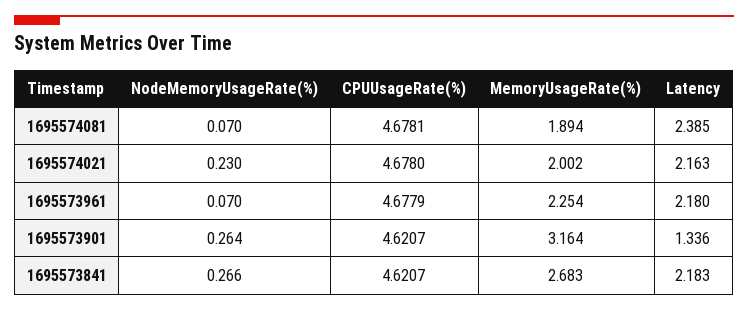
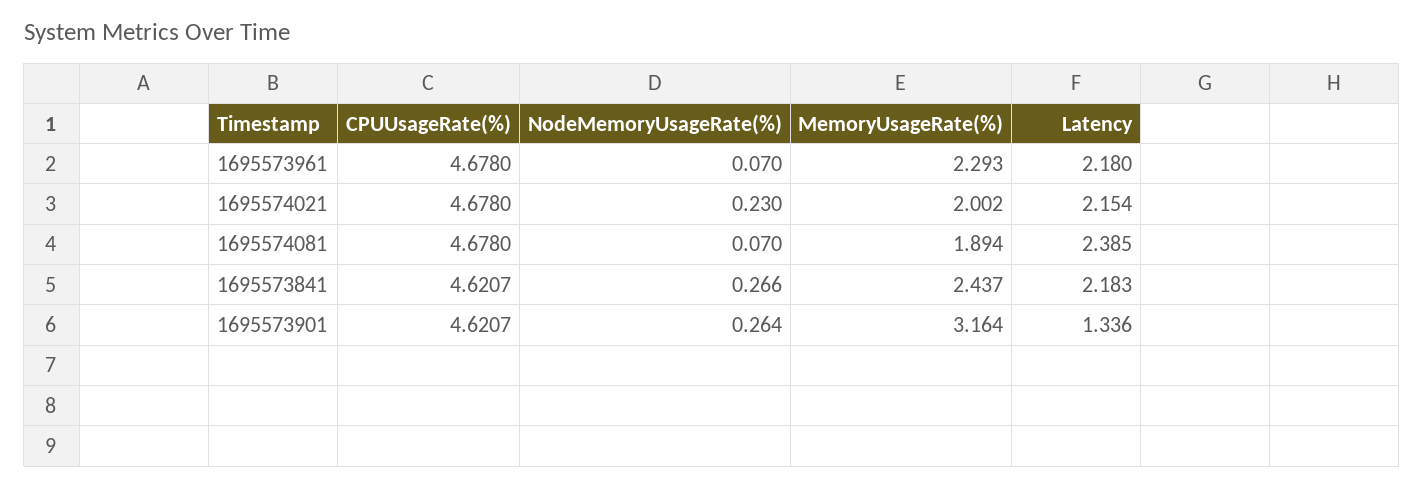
  {
    "NodeMemoryUsageRate(%)": {
      "1695574081": 0.07,
      "1695574021": 0.23,
      "1695573961": 0.07,
      "1695573901": 0.264,
      "1695573841": 0.266
    },
    "CPUUsageRate(%)": {
-     "1695574081": 4.6781,
+     "1695574081": 4.678,
      "1695574021": 4.678,
-     "1695573961": 4.6779,
+     "1695573961": 4.678,
      "1695573901": 4.6207,
      "1695573841": 4.6207
    },
    "MemoryUsageRate(%)": {
      "1695574081": 1.894,
      "1695574021": 2.002,
-     "1695573961": 2.254,
+     "1695573961": 2.293,
      "1695573901": 3.164,
-     "1695573841": 2.683
+     "1695573841": 2.437
    },
    "Latency": {
      "1695574081": 2.385,
-     "1695574021": 2.163,
+     "1695574021": 2.154,
      "1695573961": 2.18,
      "1695573901": 1.336,
      "1695573841": 2.183
    }
  }

